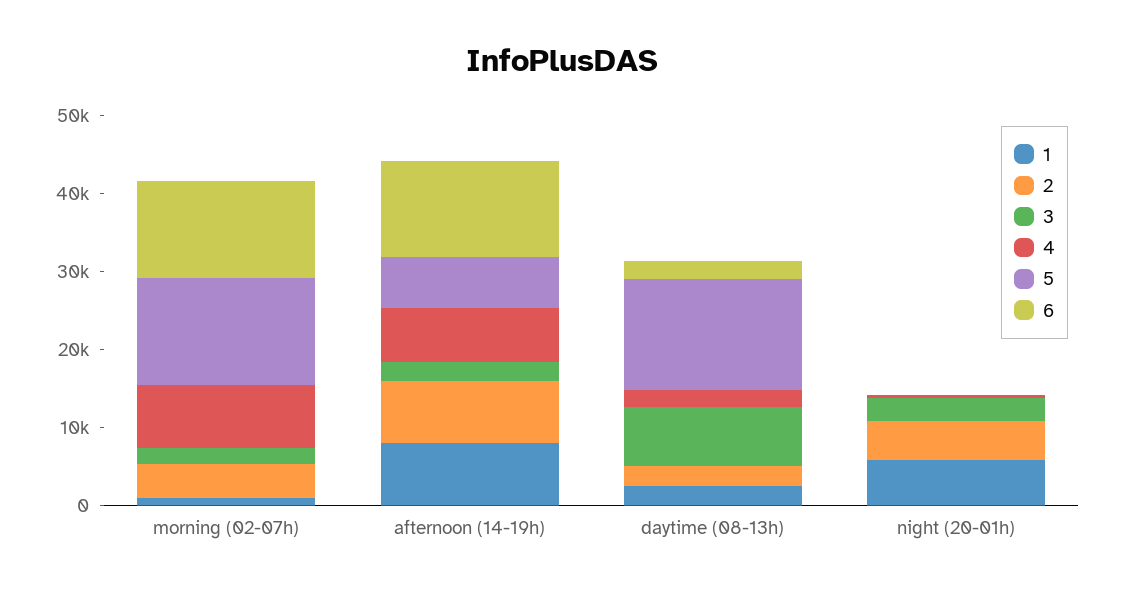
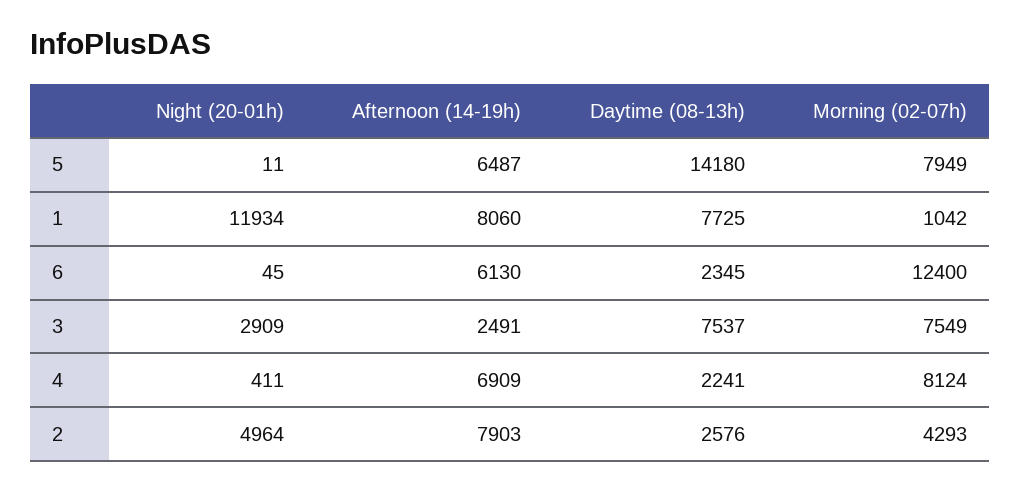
  {
    "1": {
      "morning (02-07h)": 1042,
      "afternoon (14-19h)": 8060,
-     "daytime (08-13h)": 2000,
+     "daytime (08-13h)": 7725,
-     "night (20-01h)": 6000
+     "night (20-01h)": 11934
    },
    "2": {
      "morning (02-07h)": 4293,
      "afternoon (14-19h)": 7903,
      "daytime (08-13h)": 2576,
      "night (20-01h)": 4964
    },
    "3": {
-     "morning (02-07h)": 2000,
+     "morning (02-07h)": 7549,
      "afternoon (14-19h)": 2491,
      "daytime (08-13h)": 7537,
      "night (20-01h)": 2909
    },
    "4": {
      "morning (02-07h)": 8124,
      "afternoon (14-19h)": 6909,
      "daytime (08-13h)": 2241,
      "night (20-01h)": 411
    },
    "5": {
-     "morning (02-07h)": 14000,
+     "morning (02-07h)": 7949,
      "afternoon (14-19h)": 6487,
      "daytime (08-13h)": 14180,
      "night (20-01h)": 11
    },
    "6": {
      "morning (02-07h)": 12400,
-     "afternoon (14-19h)": 12000,
+     "afternoon (14-19h)": 6130,
      "daytime (08-13h)": 2345,
      "night (20-01h)": 45
    }
  }

